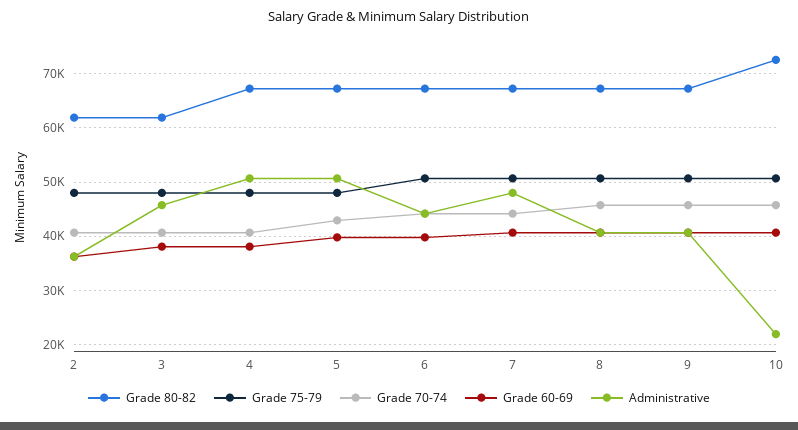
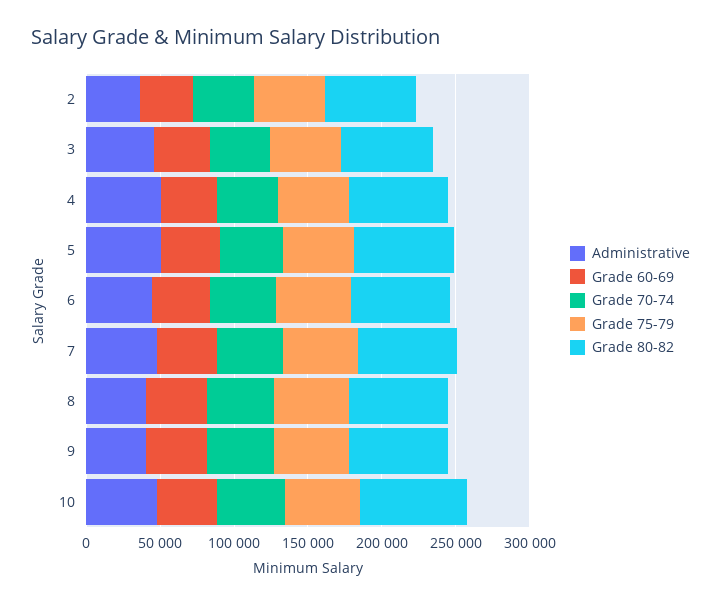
  {
    "Grade 80-82": {
      "2": 62000,
      "3": 62000,
      "4": 68000,
      "5": 68000,
      "6": 68000,
      "7": 68000,
      "8": 68000,
      "9": 68000,
      "10": 72000
    },
    "Grade 75-79": {
      "2": 48000,
      "3": 48000,
      "4": 48000,
      "5": 48000,
      "6": 50000,
      "7": 50000,
      "8": 50000,
      "9": 50000,
      "10": 50000
    },
    "Grade 70-74": {
      "2": 40000,
      "3": 40000,
      "4": 40000,
      "5": 42000,
      "6": 44000,
      "7": 44000,
      "8": 46000,
      "9": 46000,
      "10": 46000
    },
    "Grade 60-69": {
      "2": 36000,
      "3": 38000,
      "4": 38000,
      "5": 40000,
      "6": 40000,
      "7": 40000,
      "8": 40000,
      "9": 40000,
      "10": 40000
    },
    "Administrative": {
      "2": 36000,
      "3": 46000,
      "4": 50000,
      "5": 50000,
      "6": 44000,
      "7": 48000,
      "8": 40000,
      "9": 40000,
-     "10": 22000
+     "10": 50000
    }
  }

